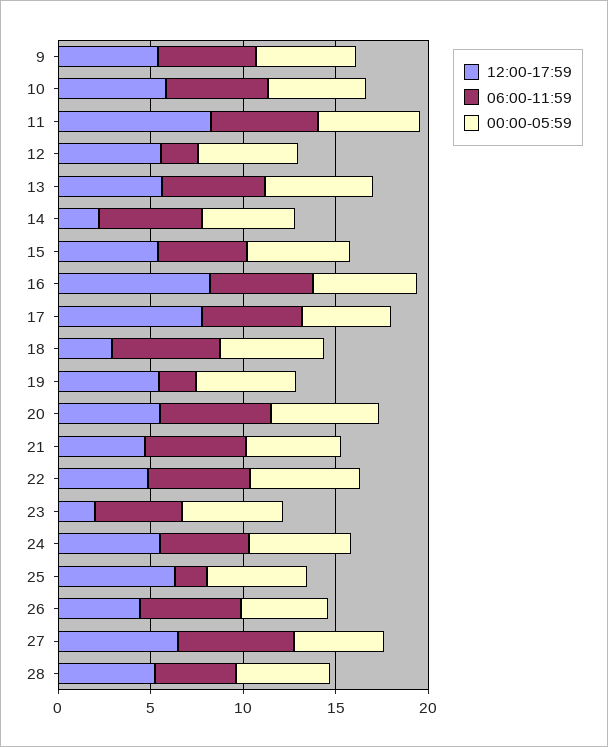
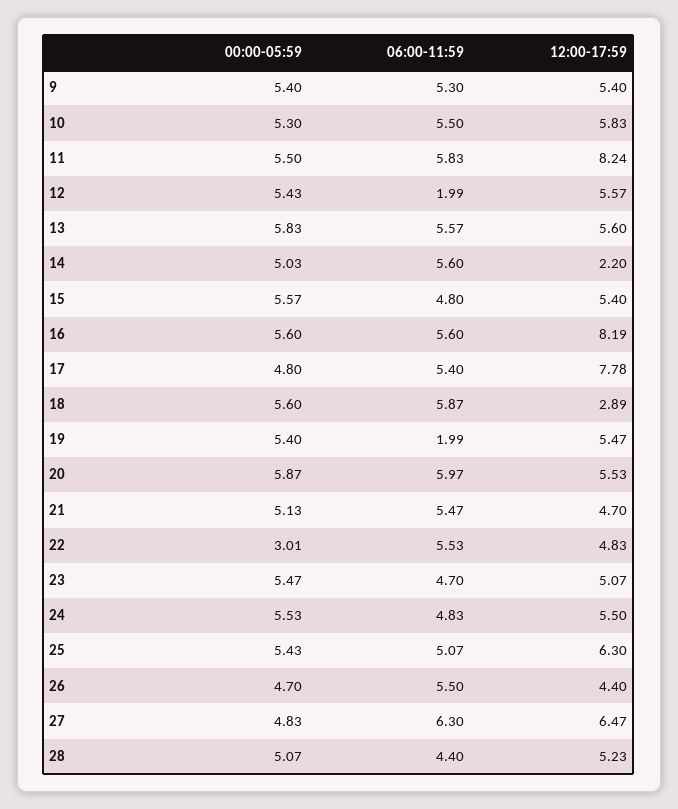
  {
    "12:00-17:59": {
      "9": 5.4,
      "10": 5.83,
      "11": 8.24,
      "12": 5.57,
      "13": 5.6,
      "14": 2.2,
      "15": 5.4,
      "16": 8.19,
      "17": 7.78,
      "18": 2.89,
      "19": 5.47,
      "20": 5.53,
      "21": 4.7,
      "22": 4.83,
-     "23": 2,
+     "23": 5.07,
      "24": 5.5,
      "25": 6.3,
      "26": 4.4,
      "27": 6.47,
      "28": 5.23
    },
    "06:00-11:59": {
      "9": 5.3,
      "10": 5.5,
      "11": 5.83,
      "12": 1.99,
      "13": 5.57,
      "14": 5.6,
      "15": 4.8,
      "16": 5.6,
      "17": 5.4,
      "18": 5.87,
      "19": 1.99,
      "20": 5.97,
      "21": 5.47,
      "22": 5.53,
      "23": 4.7,
      "24": 4.83,
-     "25": 2,
+     "25": 5.07,
      "26": 5.5,
      "27": 6.3,
      "28": 4.4
    },
    "00:00-05:59": {
      "9": 5.4,
      "10": 5.3,
      "11": 5.5,
      "12": 5.43,
      "13": 5.83,
      "14": 5.03,
      "15": 5.57,
      "16": 5.6,
      "17": 4.8,
      "18": 5.6,
      "19": 5.4,
      "20": 5.87,
      "21": 5.13,
-     "22": 6,
+     "22": 3.01,
      "23": 5.47,
      "24": 5.53,
      "25": 5.43,
      "26": 4.7,
      "27": 4.83,
      "28": 5.07
    }
  }

